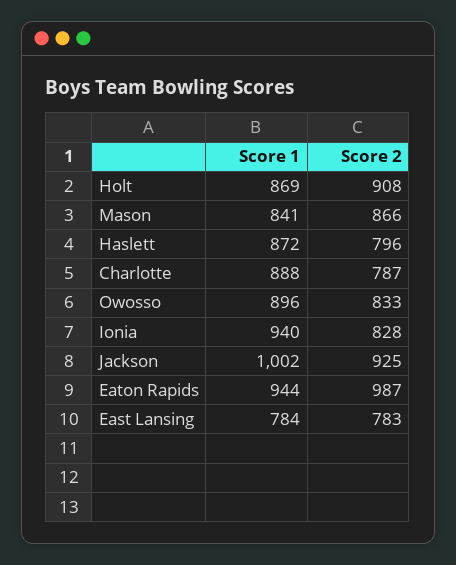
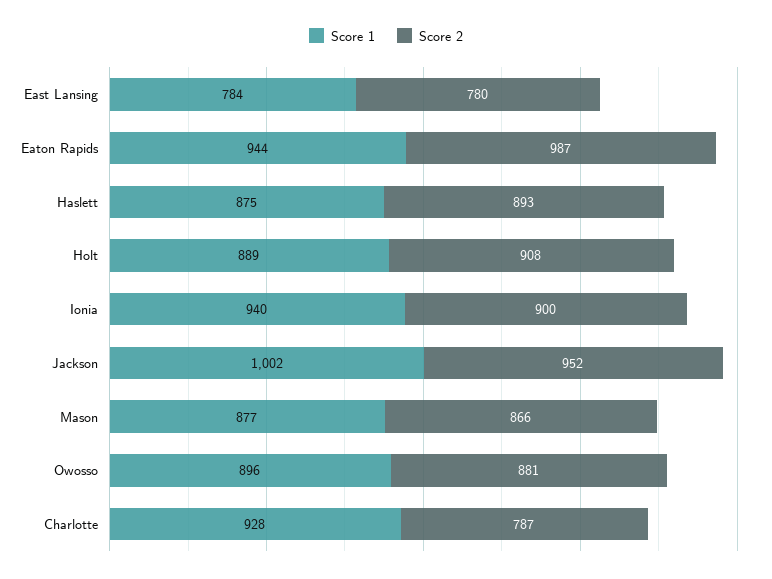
  {
    "Score 1": {
-     "Holt": 869,
+     "Holt": 889,
-     "Mason": 841,
+     "Mason": 877,
-     "Haslett": 872,
+     "Haslett": 875,
-     "Charlotte": 888,
+     "Charlotte": 928,
      "Owosso": 896,
      "Ionia": 940,
      "Jackson": 1002,
      "Eaton Rapids": 944,
      "East Lansing": 784
    },
    "Score 2": {
      "Holt": 908,
      "Mason": 866,
-     "Haslett": 796,
+     "Haslett": 893,
      "Charlotte": 787,
-     "Owosso": 833,
+     "Owosso": 881,
-     "Ionia": 828,
+     "Ionia": 900,
-     "Jackson": 925,
+     "Jackson": 952,
      "Eaton Rapids": 987,
-     "East Lansing": 783
+     "East Lansing": 780
    }
  }

